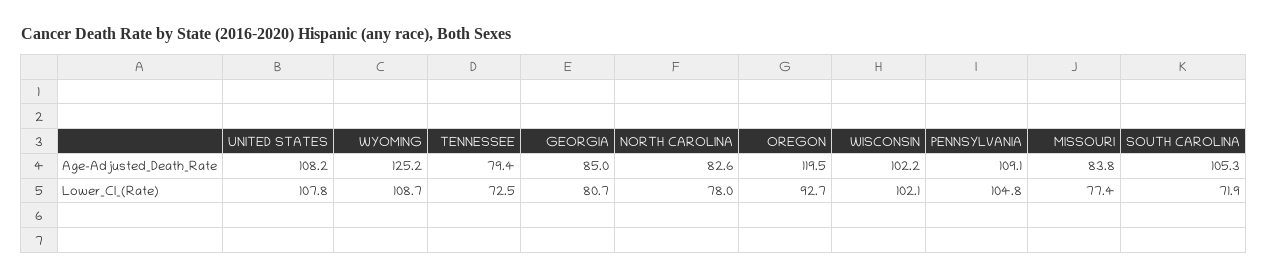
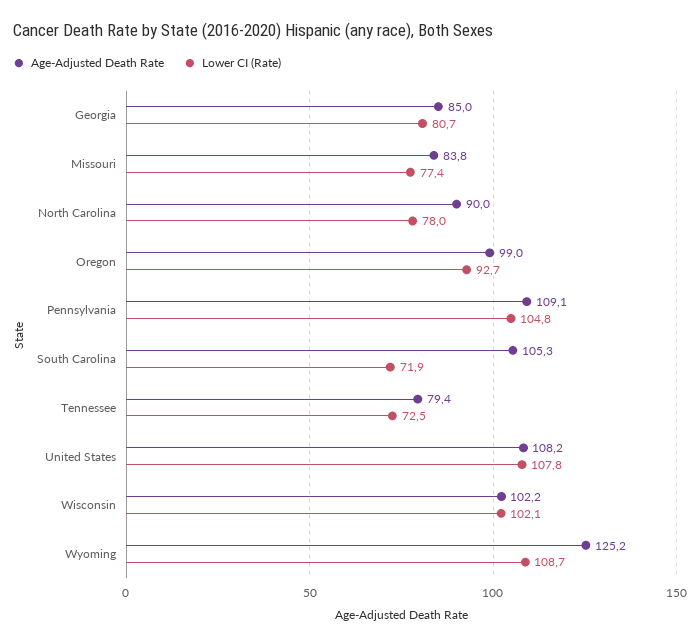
  {
    "Age-Adjusted_Death_Rate": {
      "UNITED STATES": 108.2,
      "WYOMING": 125.2,
      "TENNESSEE": 79.4,
      "GEORGIA": 85,
-     "NORTH CAROLINA": 82.6,
+     "NORTH CAROLINA": 90,
-     "OREGON": 119.5,
+     "OREGON": 99,
      "WISCONSIN": 102.2,
      "PENNSYLVANIA": 109.1,
      "MISSOURI": 83.8,
      "SOUTH CAROLINA": 105.3
    },
    "Lower_CI_(Rate)": {
      "UNITED STATES": 107.8,
      "WYOMING": 108.7,
      "TENNESSEE": 72.5,
      "GEORGIA": 80.7,
      "NORTH CAROLINA": 78,
      "OREGON": 92.7,
      "WISCONSIN": 102.1,
      "PENNSYLVANIA": 104.8,
      "MISSOURI": 77.4,
      "SOUTH CAROLINA": 71.9
    }
  }

